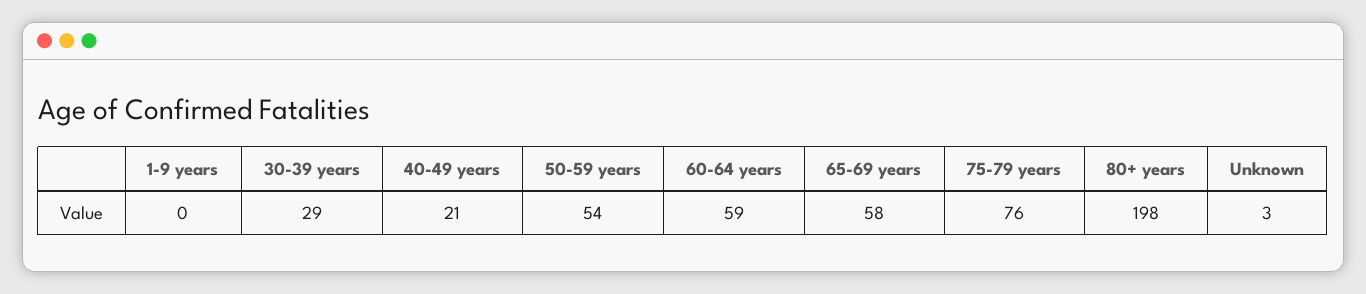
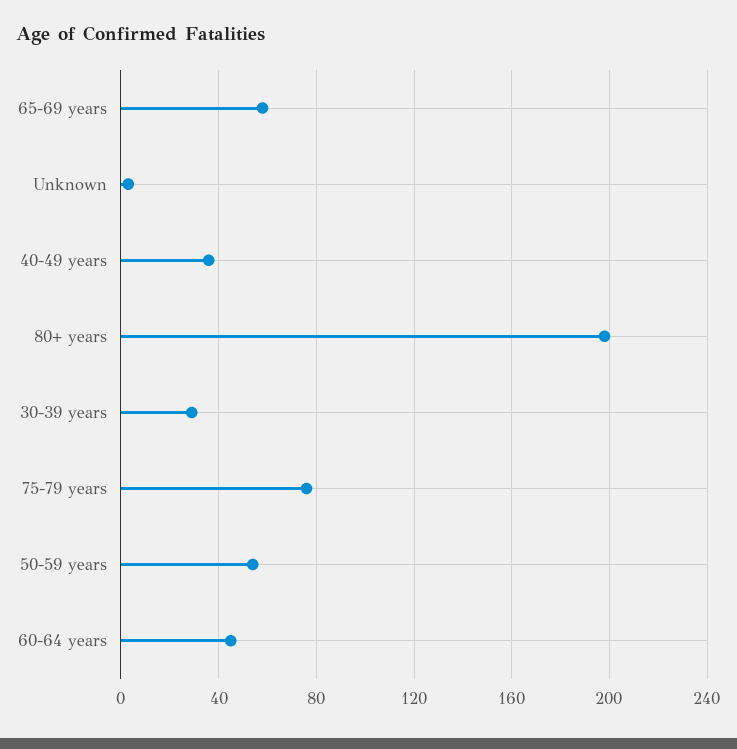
  {
-   "1-9 years": 0,
    "30-39 years": 29,
-   "40-49 years": 21,
+   "40-49 years": 35,
    "50-59 years": 54,
-   "60-64 years": 59,
+   "60-64 years": 45,
    "65-69 years": 58,
    "75-79 years": 76,
    "80+ years": 198,
    "Unknown": 3
  }

